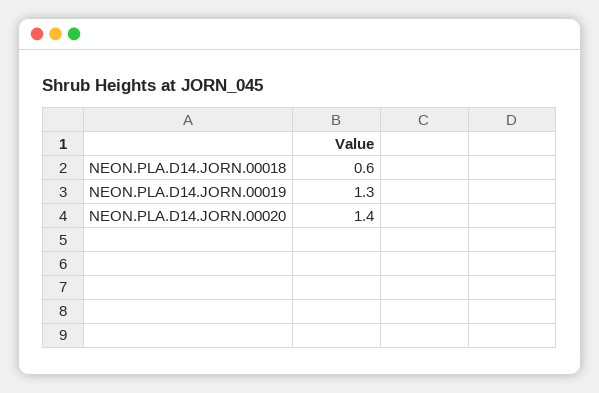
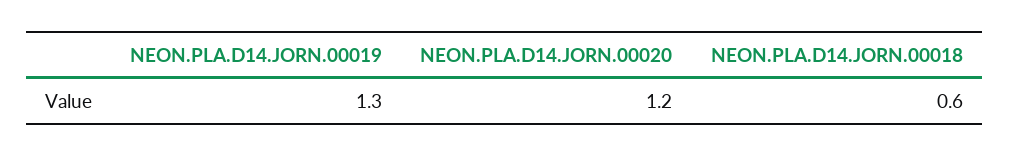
  {
    "NEON.PLA.D14.JORN.00018": 0.6,
    "NEON.PLA.D14.JORN.00019": 1.3,
-   "NEON.PLA.D14.JORN.00020": 1.4
+   "NEON.PLA.D14.JORN.00020": 1.2
  }

